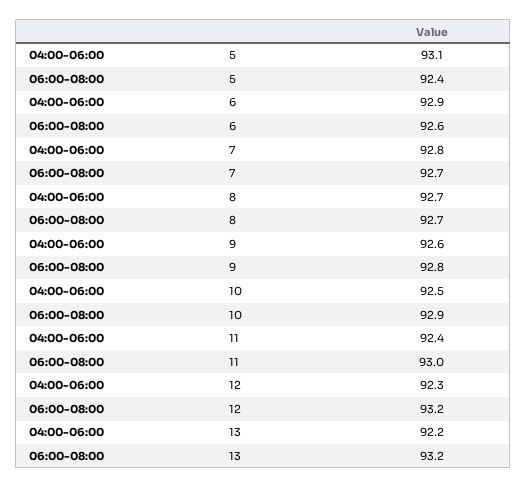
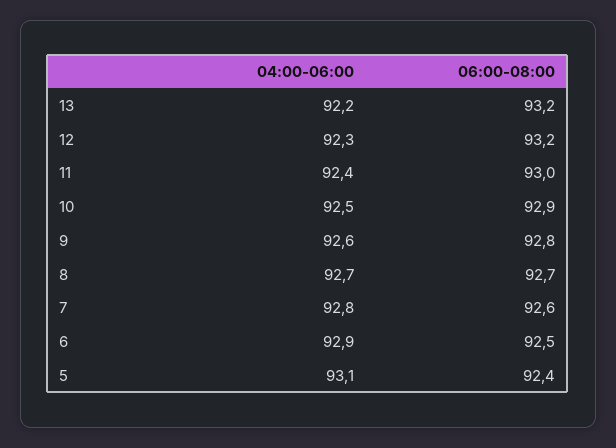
  {
    "04:00-06:00": {
      "5": 93.1,
      "6": 92.9,
      "7": 92.8,
      "8": 92.7,
      "9": 92.6,
      "10": 92.5,
      "11": 92.4,
      "12": 92.3,
      "13": 92.2
    },
    "06:00-08:00": {
      "5": 92.4,
-     "6": 92.6,
+     "6": 92.5,
-     "7": 92.7,
+     "7": 92.6,
      "8": 92.7,
      "9": 92.8,
      "10": 92.9,
      "11": 93,
      "12": 93.2,
      "13": 93.2
    }
  }

